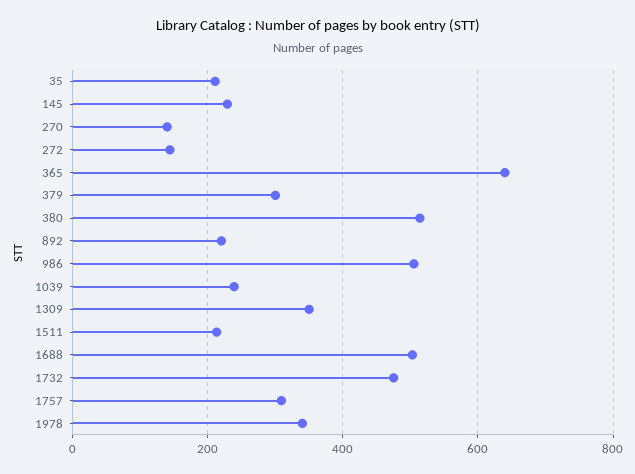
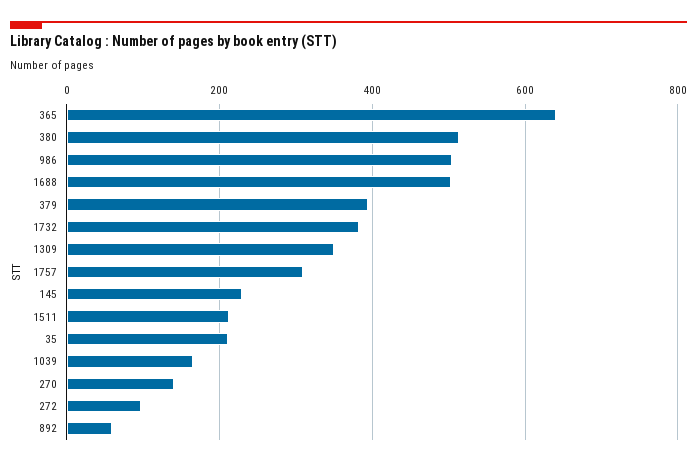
  {
    "35": 220,
    "145": 220,
    "270": 140,
-   "272": 140,
+   "272": 100,
    "365": 640,
-   "379": 300,
+   "379": 400,
    "380": 520,
-   "892": 220,
+   "892": 60,
    "986": 500,
-   "1039": 240,
+   "1039": 160,
    "1309": 360,
    "1511": 220,
    "1688": 500,
-   "1732": 480,
+   "1732": 380,
-   "1757": 300,
+   "1757": 300
-   "1978": 340
  }

